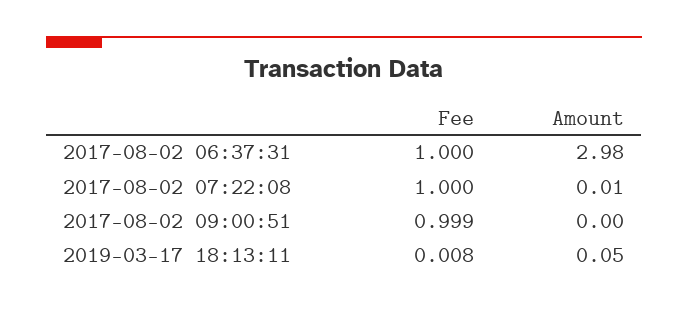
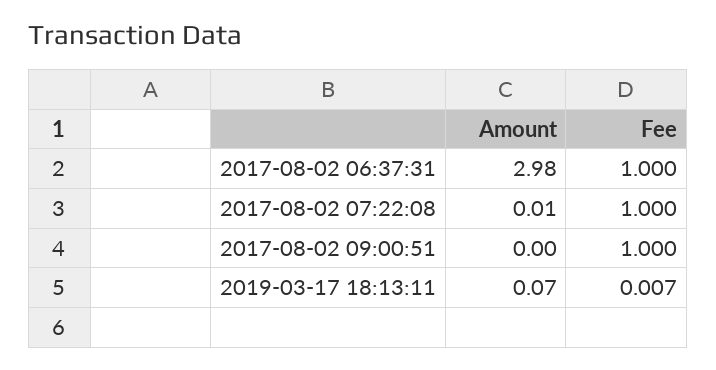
  {
    "Fee": {
      "2017-08-02 06:37:31": 1,
      "2017-08-02 07:22:08": 1,
-     "2017-08-02 09:00:51": 0.999,
+     "2017-08-02 09:00:51": 1,
-     "2019-03-17 18:13:11": 0.008
+     "2019-03-17 18:13:11": 0.007
    },
    "Amount": {
      "2017-08-02 06:37:31": 2.98,
      "2017-08-02 07:22:08": 0.01,
      "2017-08-02 09:00:51": 0,
-     "2019-03-17 18:13:11": 0.05
+     "2019-03-17 18:13:11": 0.07
    }
  }

